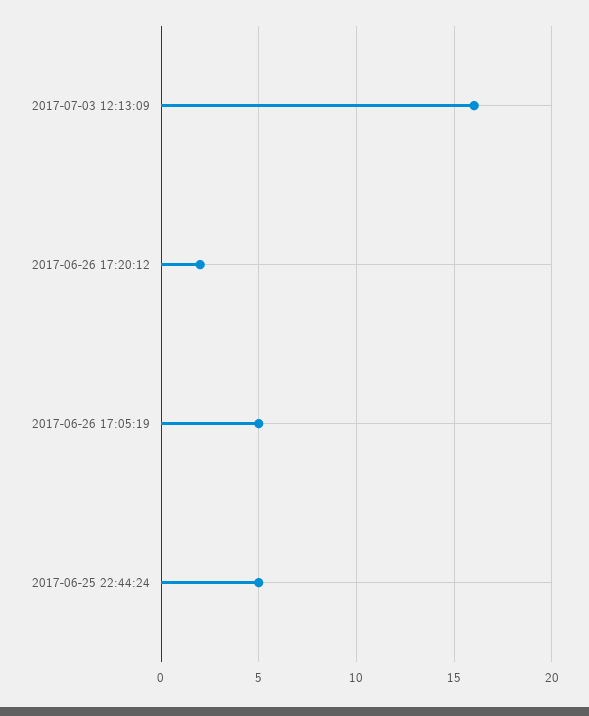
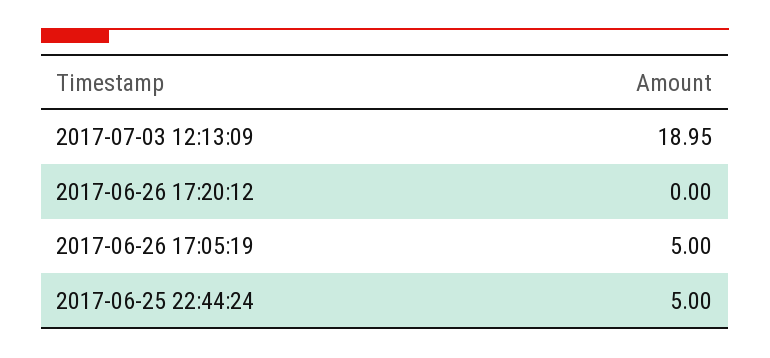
  {
-   "2017-07-03 12:13:09": 16,
+   "2017-07-03 12:13:09": 18.95,
-   "2017-06-26 17:20:12": 2,
+   "2017-06-26 17:20:12": 0,
    "2017-06-26 17:05:19": 5,
    "2017-06-25 22:44:24": 5
  }

